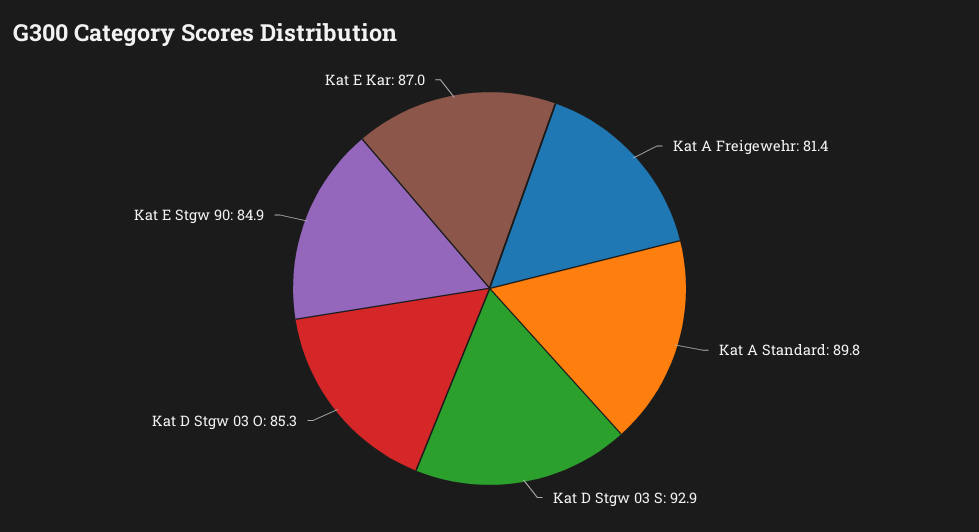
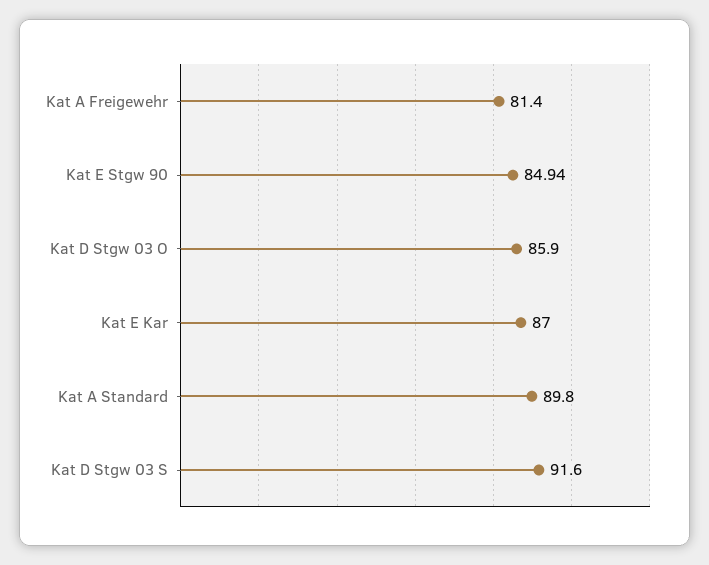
  {
    "Kat A Freigewehr": 81.4,
    "Kat A Standard": 89.8,
-   "Kat D Stgw 03 S": 92.9,
+   "Kat D Stgw 03 S": 91.6,
-   "Kat D Stgw 03 O": 85.3,
+   "Kat D Stgw 03 O": 85.9,
    "Kat E Stgw 90": 84.94,
    "Kat E Kar": 87
  }

